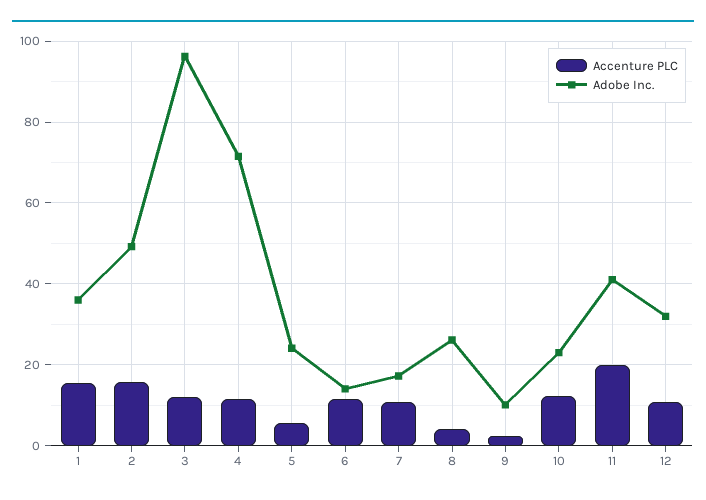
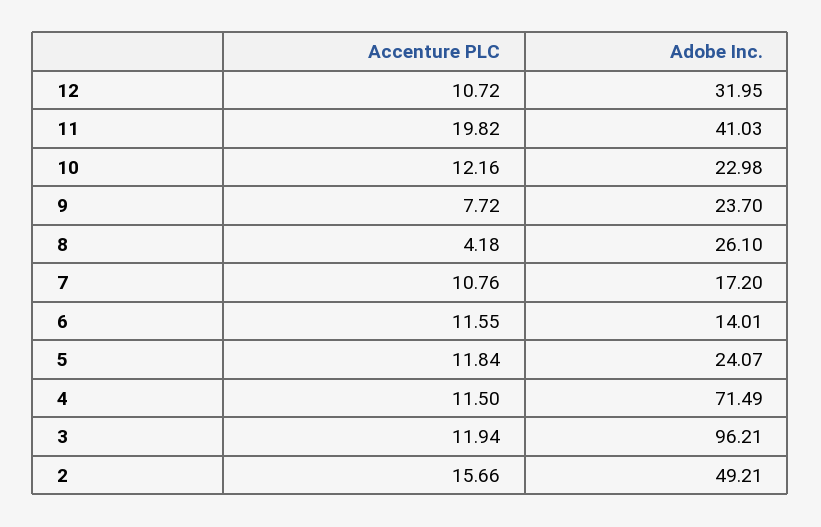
  {
    "Accenture PLC": {
-     "1": 16,
      "2": 15.66,
      "3": 11.94,
      "4": 11.5,
-     "5": 6,
+     "5": 11.84,
      "6": 11.55,
      "7": 10.76,
      "8": 4.18,
-     "9": 2,
+     "9": 7.72,
      "10": 12.16,
      "11": 19.82,
      "12": 10.72
    },
    "Adobe Inc.": {
-     "1": 36,
      "2": 49.21,
      "3": 96.21,
      "4": 71.49,
      "5": 24.07,
      "6": 14.01,
      "7": 17.2,
      "8": 26.1,
-     "9": 10,
+     "9": 23.7,
      "10": 22.98,
      "11": 41.03,
      "12": 31.95
    }
  }

